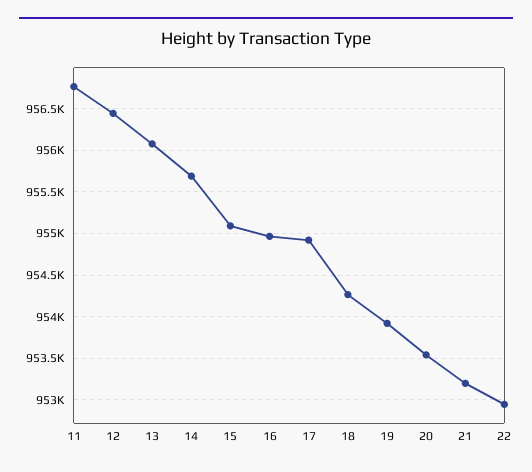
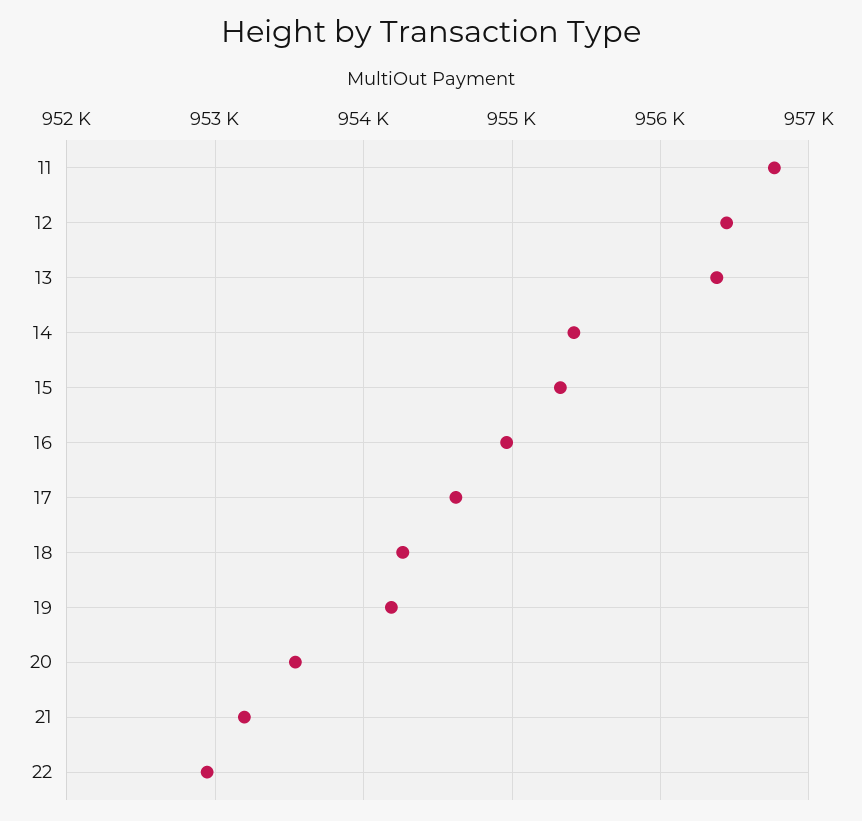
  {
    "11": 956800,
    "12": 956400,
-   "13": 956100,
+   "13": 956400,
-   "14": 955700,
+   "14": 955400,
-   "15": 955100,
+   "15": 955300,
    "16": 955000,
-   "17": 954900,
+   "17": 954600,
    "18": 954300,
-   "19": 953900,
+   "19": 954200,
    "20": 953500,
    "21": 953200,
    "22": 952900
  }

